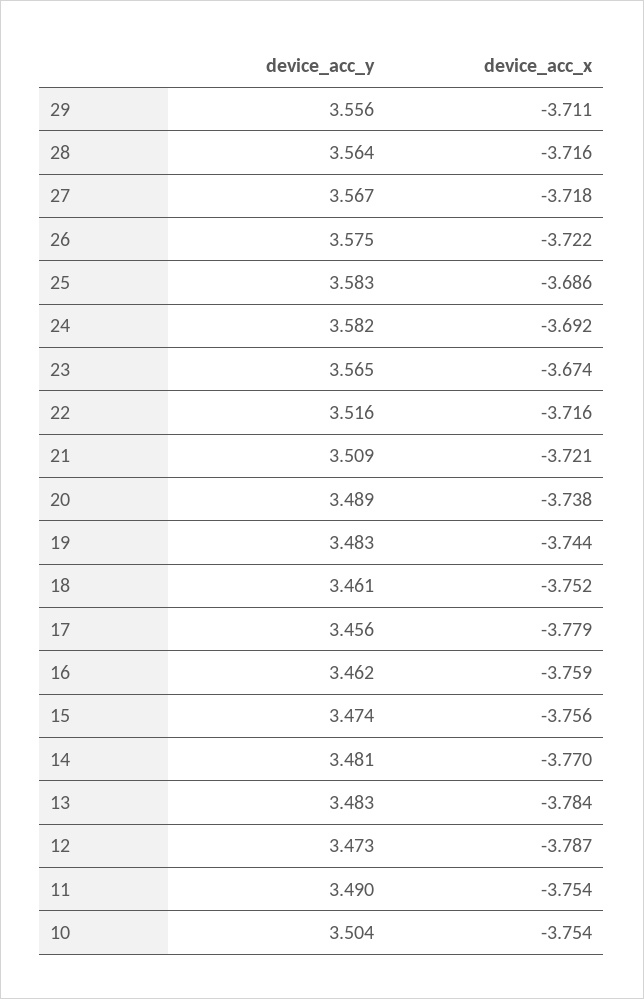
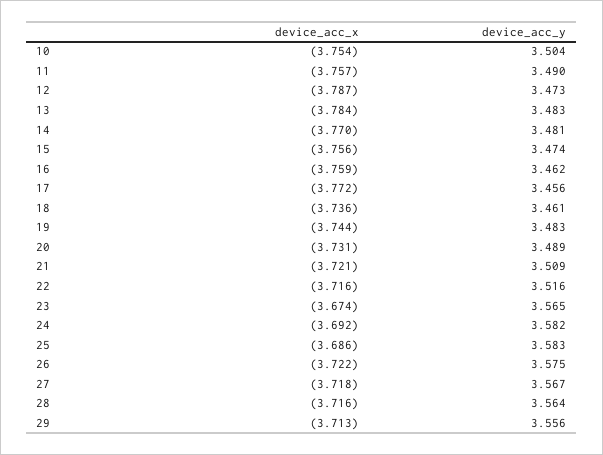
  {
    "device_acc_y": {
      "29": 3.556,
      "28": 3.564,
      "27": 3.567,
      "26": 3.575,
      "25": 3.583,
      "24": 3.582,
      "23": 3.565,
      "22": 3.516,
      "21": 3.509,
      "20": 3.489,
      "19": 3.483,
      "18": 3.461,
      "17": 3.456,
      "16": 3.462,
      "15": 3.474,
      "14": 3.481,
      "13": 3.483,
      "12": 3.473,
      "11": 3.49,
      "10": 3.504
    },
    "device_acc_x": {
-     "29": -3.711,
+     "29": -3.713,
      "28": -3.716,
      "27": -3.718,
      "26": -3.722,
      "25": -3.686,
      "24": -3.692,
      "23": -3.674,
      "22": -3.716,
      "21": -3.721,
-     "20": -3.738,
+     "20": -3.731,
      "19": -3.744,
-     "18": -3.752,
+     "18": -3.736,
-     "17": -3.779,
+     "17": -3.772,
      "16": -3.759,
      "15": -3.756,
      "14": -3.77,
      "13": -3.784,
      "12": -3.787,
-     "11": -3.754,
+     "11": -3.757,
      "10": -3.754
    }
  }

